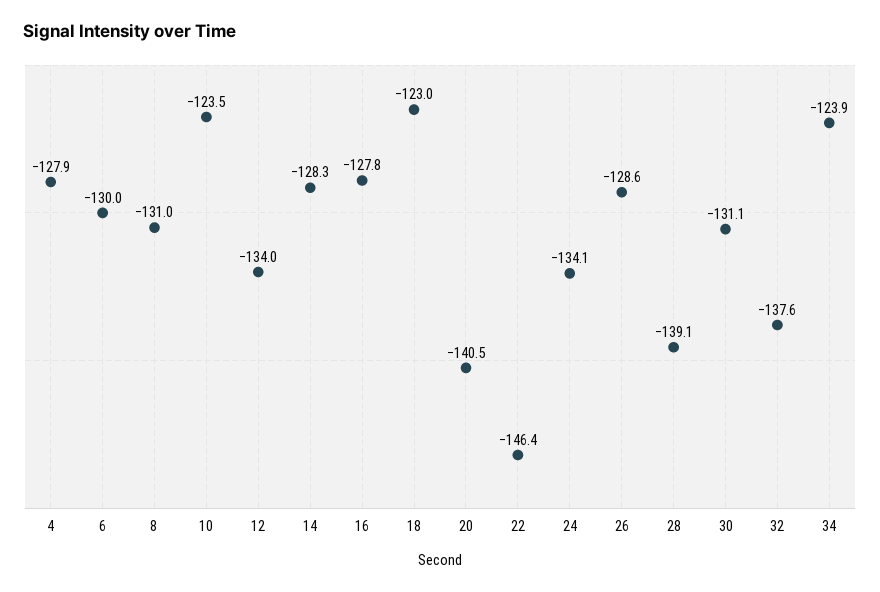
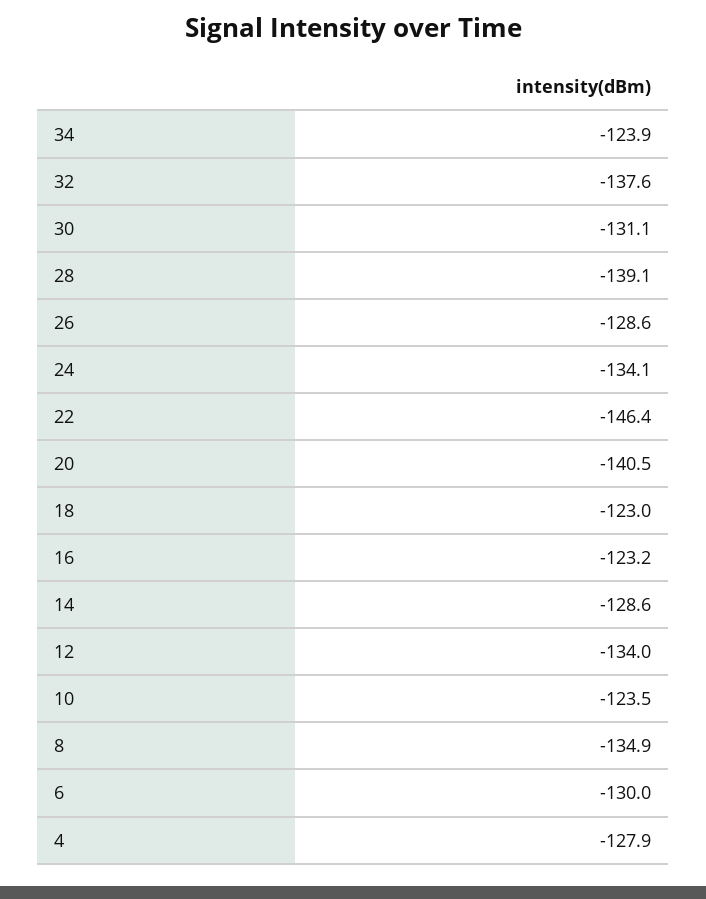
  {
    "4": -127.9,
    "6": -130,
-   "8": -131,
+   "8": -134.9,
    "10": -123.5,
    "12": -134,
-   "14": -128.3,
+   "14": -128.6,
-   "16": -127.8,
+   "16": -123.2,
    "18": -123,
    "20": -140.5,
    "22": -146.4,
    "24": -134.1,
    "26": -128.6,
    "28": -139.1,
    "30": -131.1,
    "32": -137.6,
    "34": -123.9
  }

